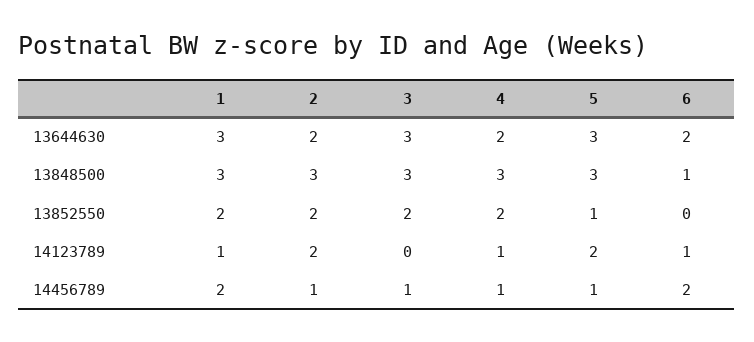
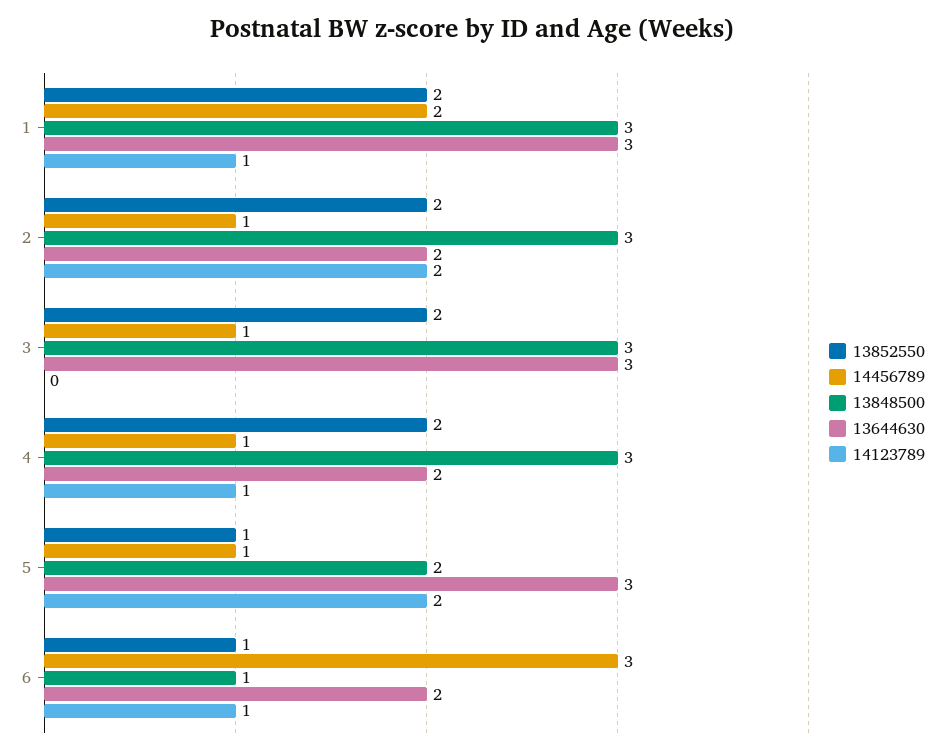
  {
    "13644630": {
      "1": 3,
      "2": 2,
      "3": 3,
      "4": 2,
      "5": 3,
      "6": 2
    },
    "13848500": {
      "1": 3,
      "2": 3,
      "3": 3,
      "4": 3,
-     "5": 3,
+     "5": 2,
      "6": 1
    },
    "13852550": {
      "1": 2,
      "2": 2,
      "3": 2,
      "4": 2,
      "5": 1,
-     "6": 0
+     "6": 1
    },
    "14123789": {
      "1": 1,
      "2": 2,
      "3": 0,
      "4": 1,
      "5": 2,
      "6": 1
    },
    "14456789": {
      "1": 2,
      "2": 1,
      "3": 1,
      "4": 1,
      "5": 1,
-     "6": 2
+     "6": 3
    }
  }

